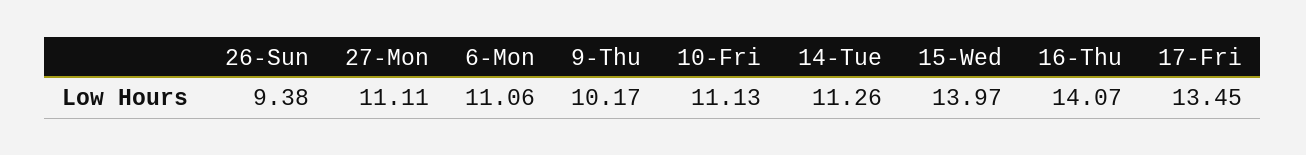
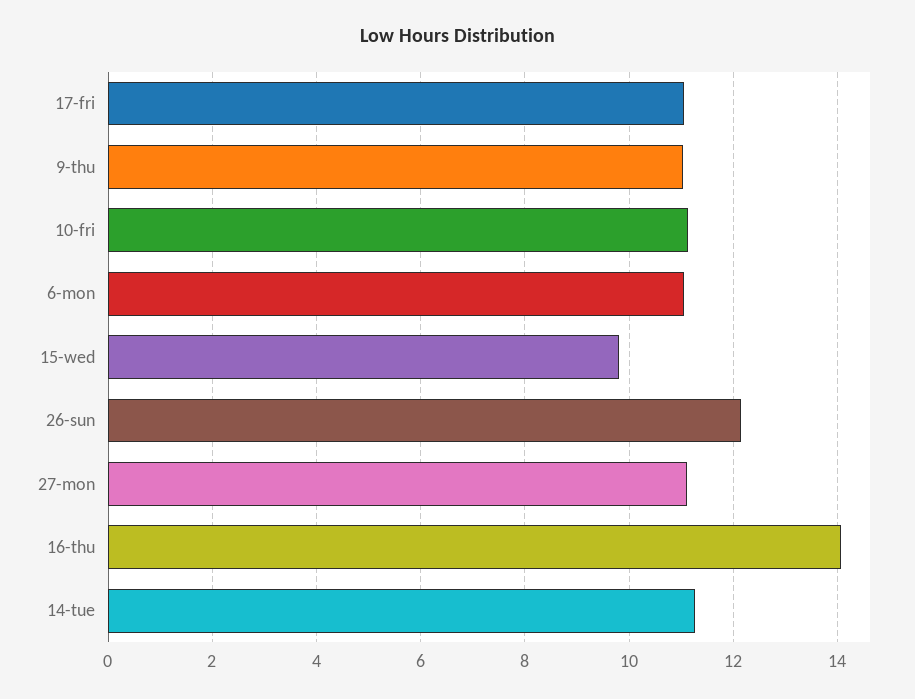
  {
-   "26-Sun": 9.38,
+   "26-Sun": 12.2,
    "27-Mon": 11.11,
    "6-Mon": 11.06,
-   "9-Thu": 10.17,
+   "9-Thu": 11,
    "10-Fri": 11.13,
    "14-Tue": 11.26,
-   "15-Wed": 13.97,
+   "15-Wed": 9.8,
    "16-Thu": 14.07,
-   "17-Fri": 13.45
+   "17-Fri": 11
  }

